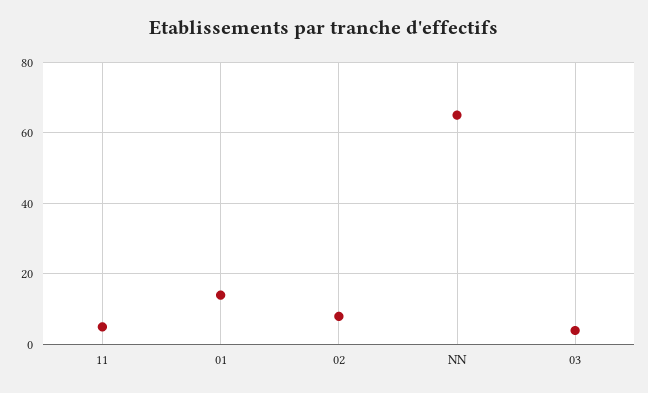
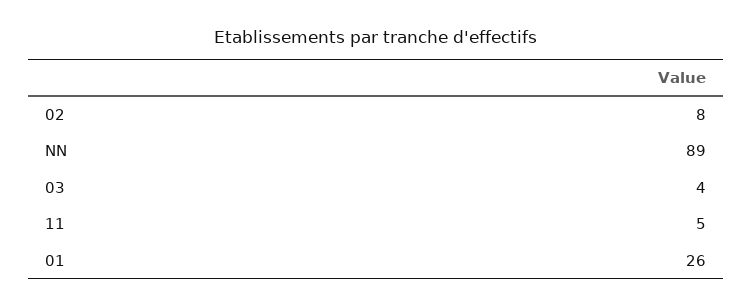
  {
    "11": 5,
-   "01": 15,
+   "01": 26,
    "02": 8,
-   "NN": 65,
+   "NN": 89,
    "03": 4
  }

